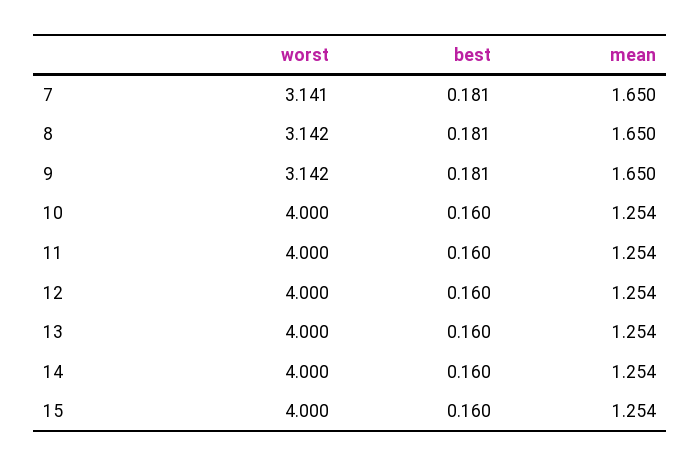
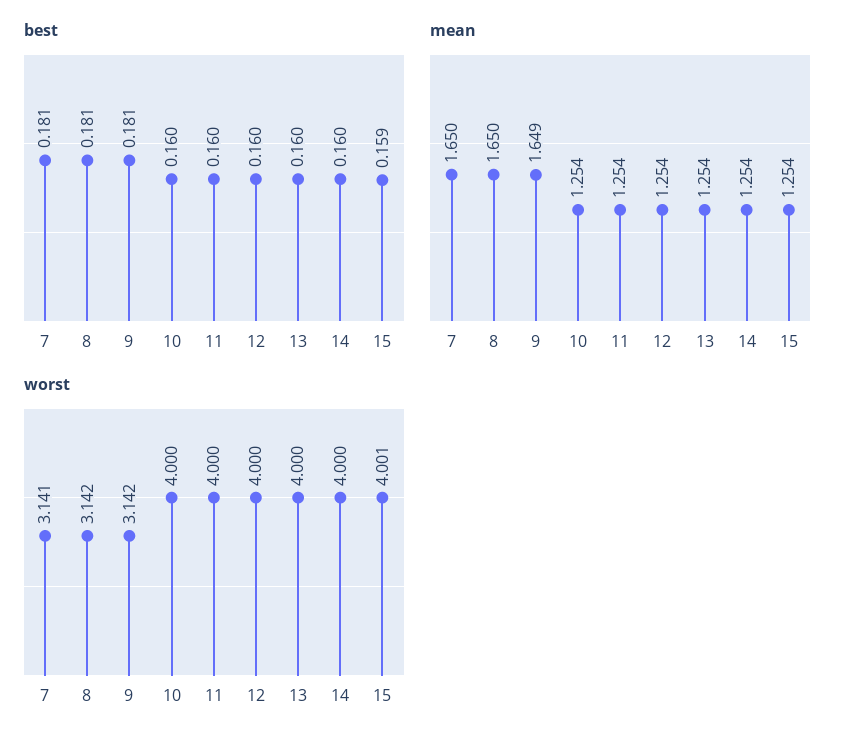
  {
    "worst": {
      "7": 3.141,
      "8": 3.142,
      "9": 3.142,
      "10": 4,
      "11": 4,
      "12": 4,
      "13": 4,
      "14": 4,
-     "15": 4
+     "15": 4.001
    },
    "best": {
      "7": 0.181,
      "8": 0.181,
      "9": 0.181,
      "10": 0.16,
      "11": 0.16,
      "12": 0.16,
      "13": 0.16,
      "14": 0.16,
-     "15": 0.16
+     "15": 0.159
    },
    "mean": {
      "7": 1.65,
      "8": 1.65,
-     "9": 1.65,
+     "9": 1.649,
      "10": 1.254,
      "11": 1.254,
      "12": 1.254,
      "13": 1.254,
      "14": 1.254,
      "15": 1.254
    }
  }

